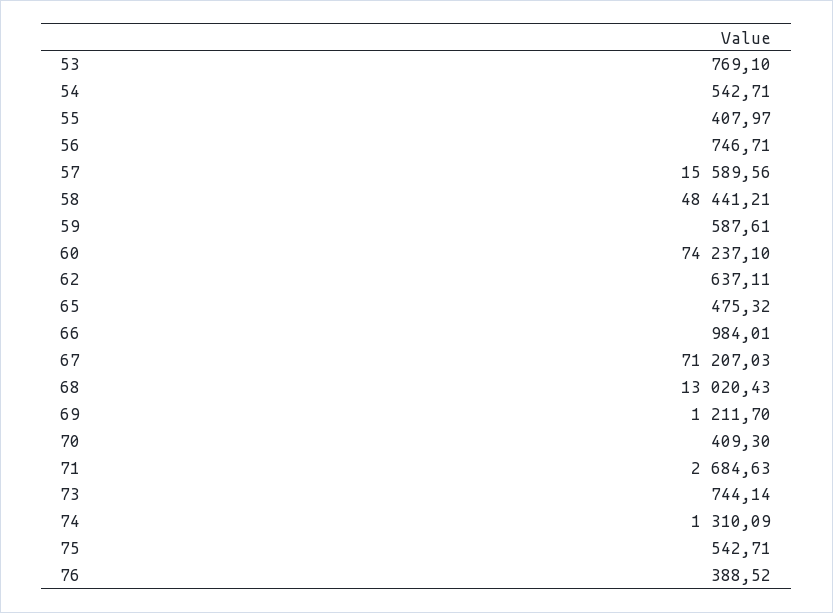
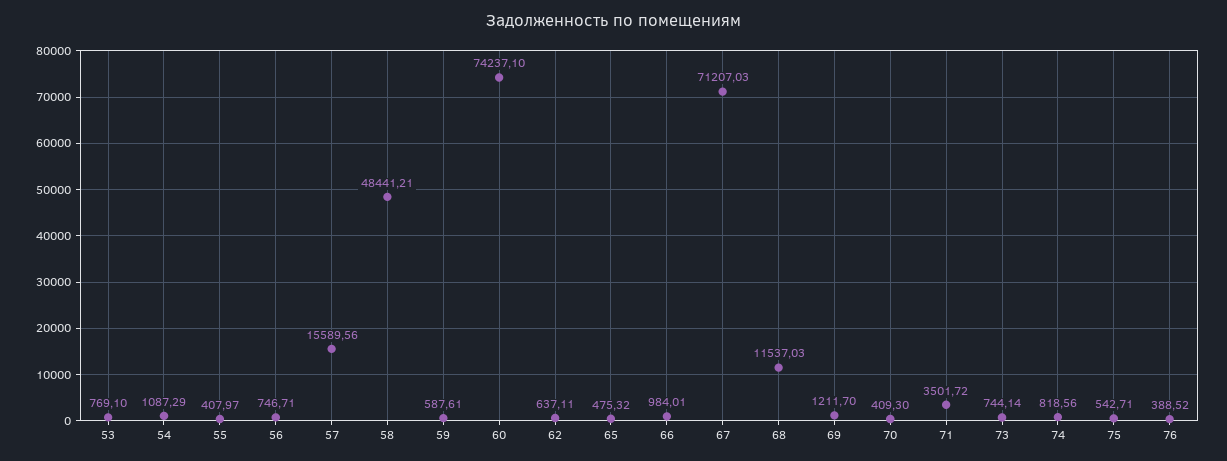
  {
    "53": 769.1,
-   "54": 542.71,
+   "54": 1087.29,
    "55": 407.97,
    "56": 746.71,
    "57": 15589.56,
    "58": 48441.21,
    "59": 587.61,
    "60": 74237.1,
    "62": 637.11,
    "65": 475.32,
    "66": 984.01,
    "67": 71207.03,
-   "68": 13020.43,
+   "68": 11537.03,
    "69": 1211.7,
    "70": 409.3,
-   "71": 2684.63,
+   "71": 3501.72,
    "73": 744.14,
-   "74": 1310.09,
+   "74": 818.56,
    "75": 542.71,
    "76": 388.52
  }

